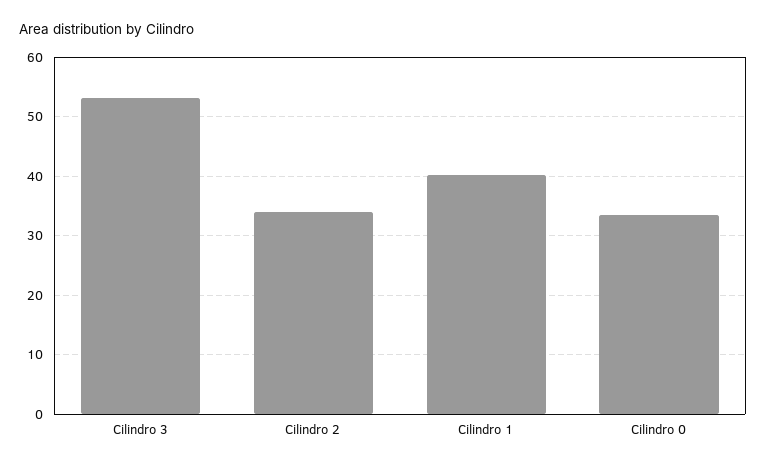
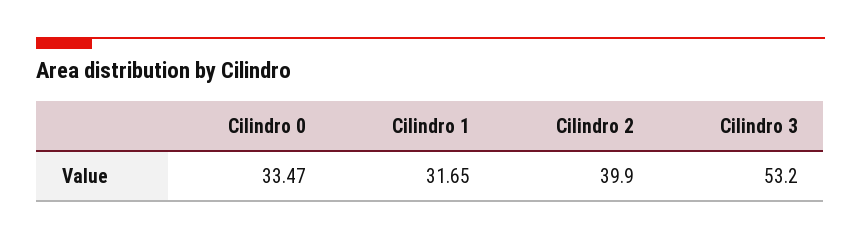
  {
    "Cilindro 3": 53.2,
-   "Cilindro 2": 34,
+   "Cilindro 2": 39.9,
-   "Cilindro 1": 40,
+   "Cilindro 1": 31.65,
    "Cilindro 0": 33.47
  }

